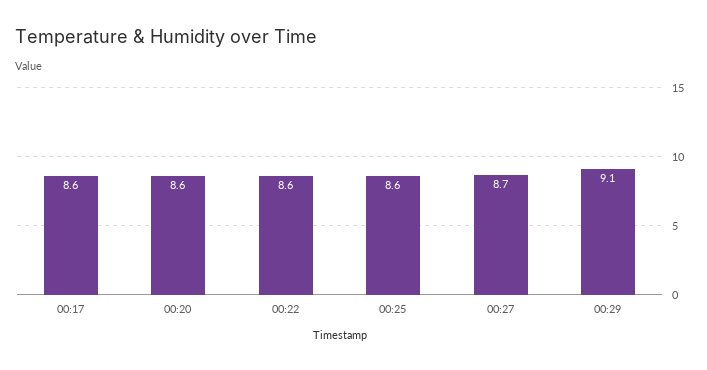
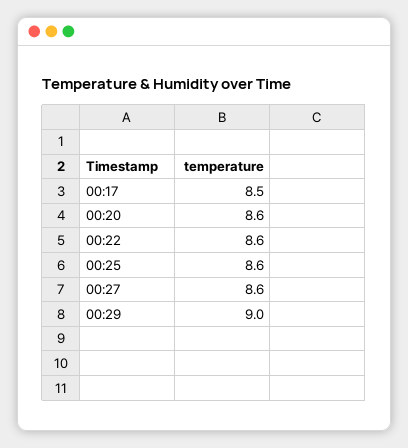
  {
-   "00:17": 8.6,
+   "00:17": 8.5,
    "00:20": 8.6,
    "00:22": 8.6,
    "00:25": 8.6,
-   "00:27": 8.7,
+   "00:27": 8.6,
-   "00:29": 9.1
+   "00:29": 9
  }

